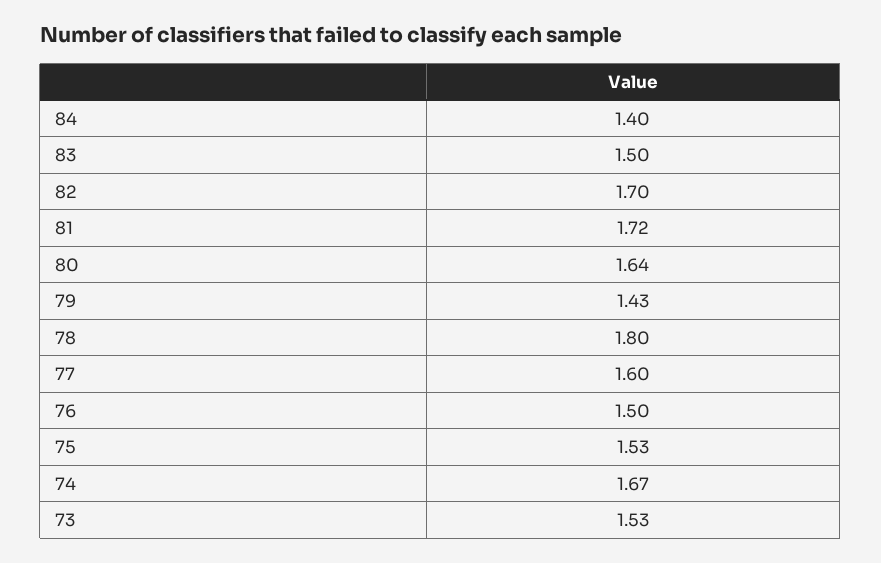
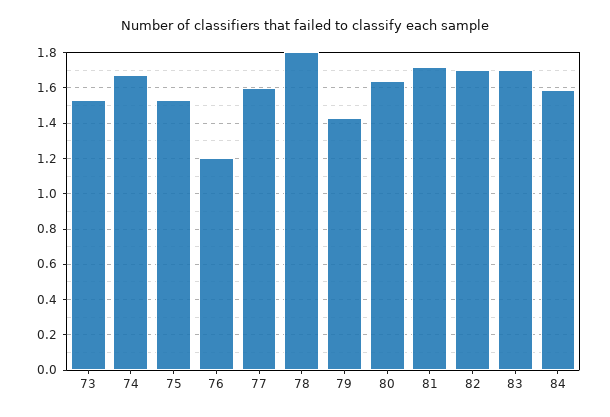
  {
-   "84": 1.4,
+   "84": 1.6,
-   "83": 1.5,
+   "83": 1.7,
    "82": 1.7,
    "81": 1.72,
    "80": 1.64,
    "79": 1.43,
    "78": 1.8,
    "77": 1.6,
-   "76": 1.5,
+   "76": 1.2,
    "75": 1.53,
    "74": 1.67,
    "73": 1.53
  }

